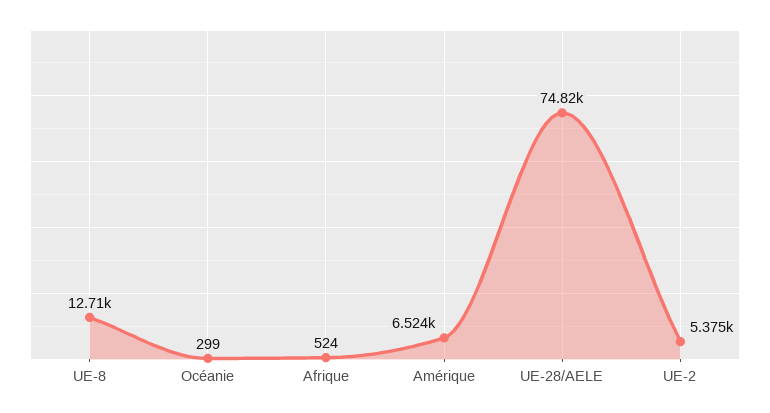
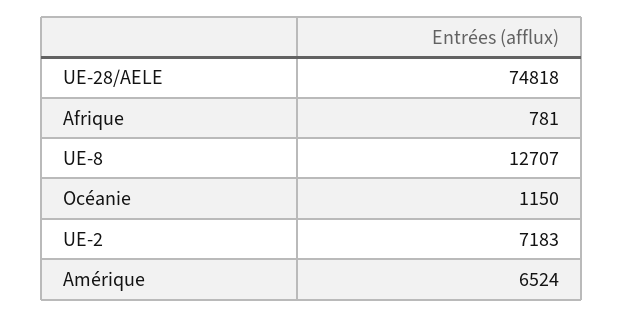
  {
    "UE-8": 12707,
-   "Océanie": 299,
+   "Océanie": 1150,
-   "Afrique": 524,
+   "Afrique": 781,
    "Amérique": 6524,
    "UE-28/AELE": 74818,
-   "UE-2": 5375
+   "UE-2": 7183
  }

